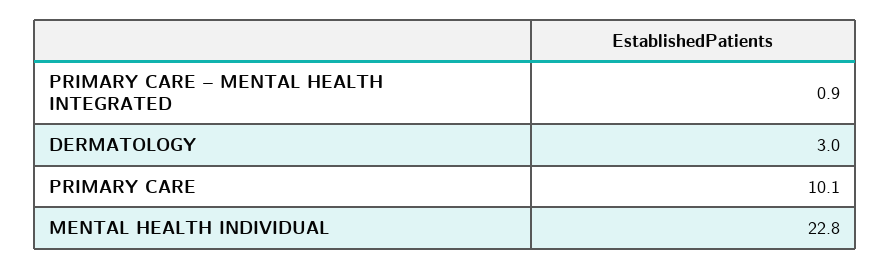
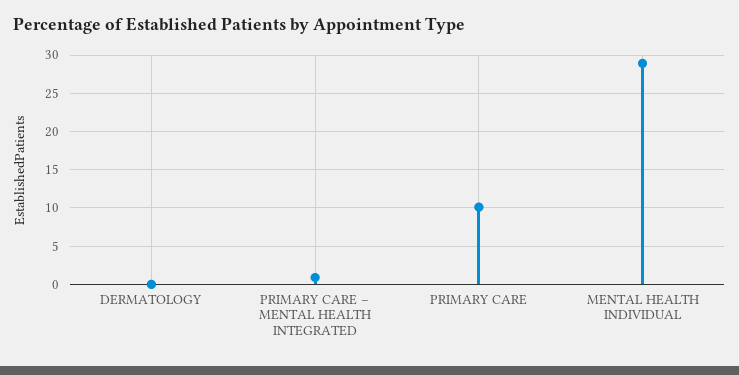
  {
    "PRIMARY CARE – MENTAL HEALTH INTEGRATED": 0.9,
-   "DERMATOLOGY": 3,
+   "DERMATOLOGY": 0,
    "PRIMARY CARE": 10.1,
-   "MENTAL HEALTH INDIVIDUAL": 22.8
+   "MENTAL HEALTH INDIVIDUAL": 29
  }

